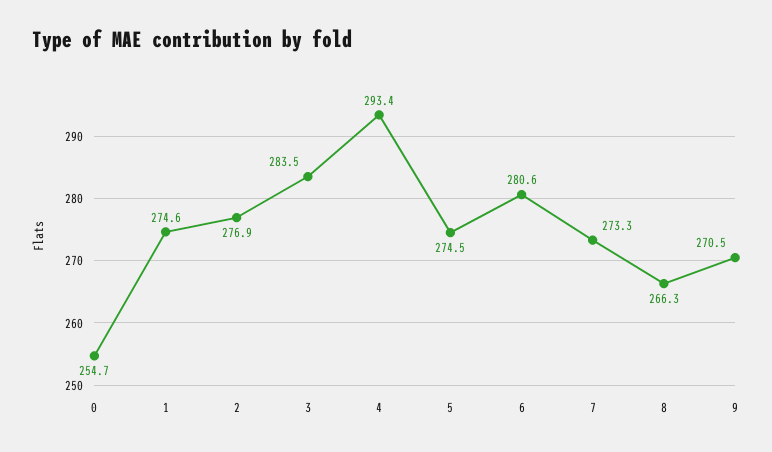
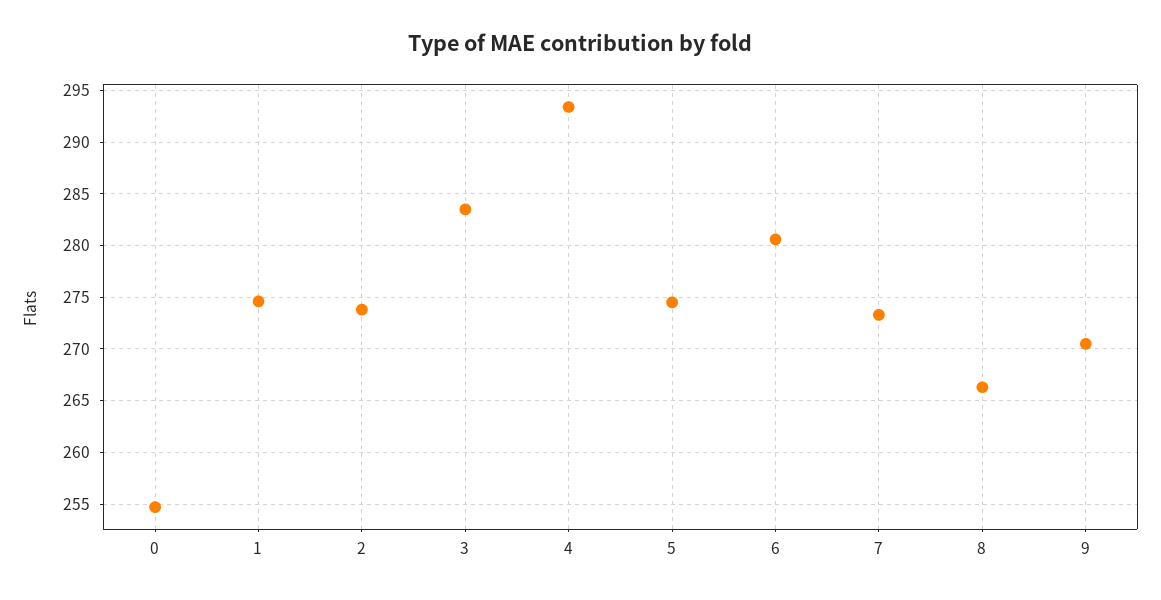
  {
    "0": 254.7,
    "1": 274.6,
-   "2": 276.9,
+   "2": 274,
    "3": 283.5,
    "4": 293.4,
    "5": 274.5,
    "6": 280.6,
    "7": 273.3,
    "8": 266.3,
    "9": 270.5
  }

